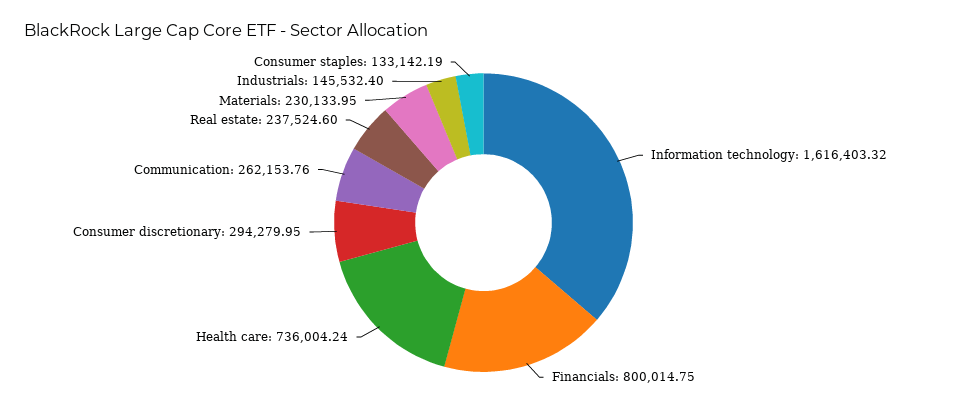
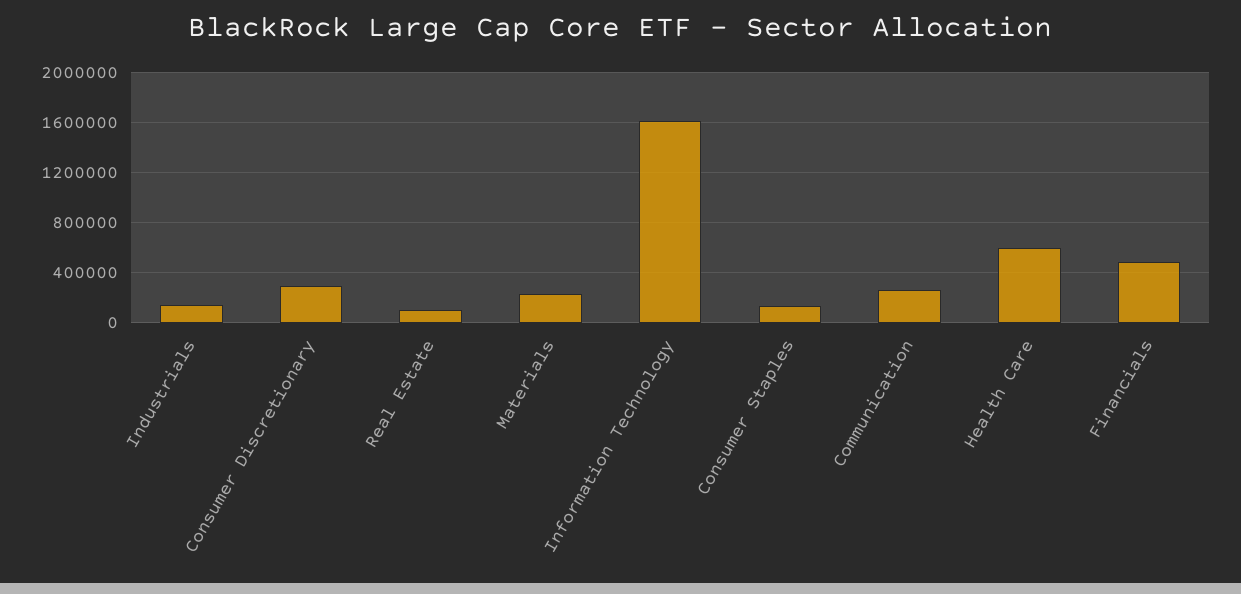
  {
    "Information technology": 1616403.32,
-   "Financials": 800014.75,
+   "Financials": 500000,
-   "Health care": 736004.24,
+   "Health care": 600000,
    "Consumer discretionary": 294279.95,
    "Communication": 262153.76,
-   "Real estate": 237524.6,
+   "Real estate": 100000,
    "Materials": 230133.95,
    "Industrials": 145532.4,
    "Consumer staples": 133142.19
  }

